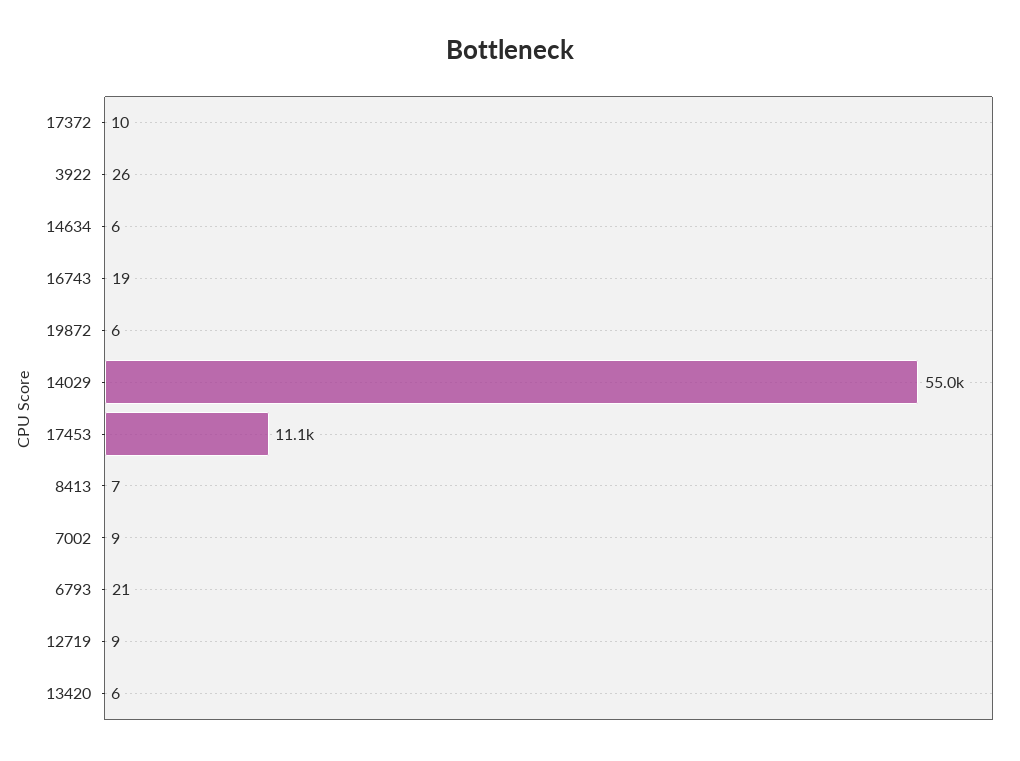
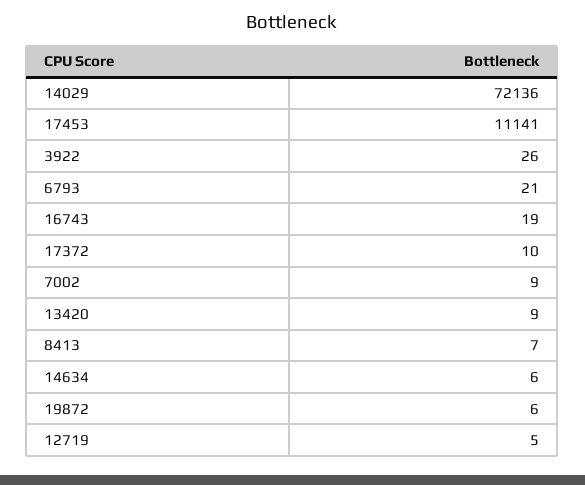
  {
    "17372": 10,
    "3922": 26,
    "14634": 6,
    "16743": 19,
    "19872": 6,
-   "14029": 55000,
+   "14029": 72136,
    "17453": 11141,
    "8413": 7,
    "7002": 9,
    "6793": 21,
-   "12719": 9,
+   "12719": 5,
-   "13420": 6
+   "13420": 9
  }

